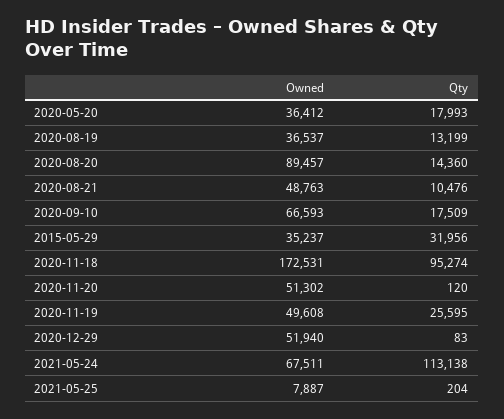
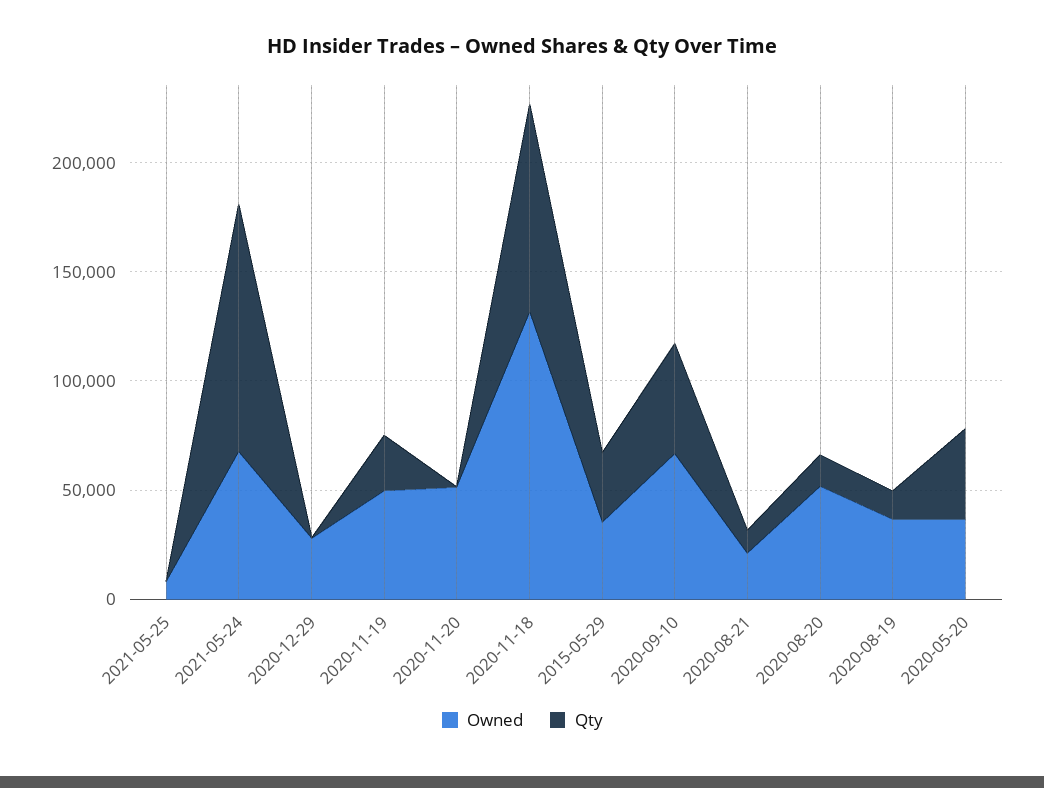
  {
    "Owned": {
      "2020-05-20": 36412,
      "2020-08-19": 36537,
-     "2020-08-20": 89457,
+     "2020-08-20": 50000,
-     "2020-08-21": 48763,
+     "2020-08-21": 20000,
      "2020-09-10": 66593,
      "2015-05-29": 35237,
-     "2020-11-18": 172531,
+     "2020-11-18": 130000,
      "2020-11-20": 51302,
      "2020-11-19": 49608,
-     "2020-12-29": 51940,
+     "2020-12-29": 30000,
      "2021-05-24": 67511,
      "2021-05-25": 7887
    },
    "Qty": {
-     "2020-05-20": 17993,
+     "2020-05-20": 40000,
      "2020-08-19": 13199,
      "2020-08-20": 14360,
      "2020-08-21": 10476,
-     "2020-09-10": 17509,
+     "2020-09-10": 50000,
      "2015-05-29": 31956,
      "2020-11-18": 95274,
      "2020-11-20": 120,
      "2020-11-19": 25595,
      "2020-12-29": 83,
      "2021-05-24": 113138,
      "2021-05-25": 204
    }
  }

